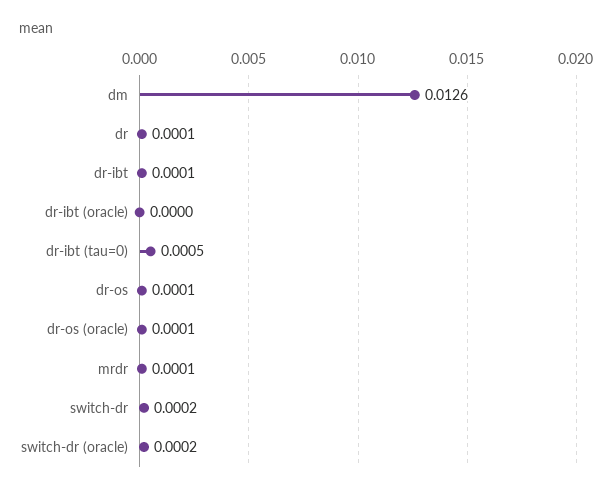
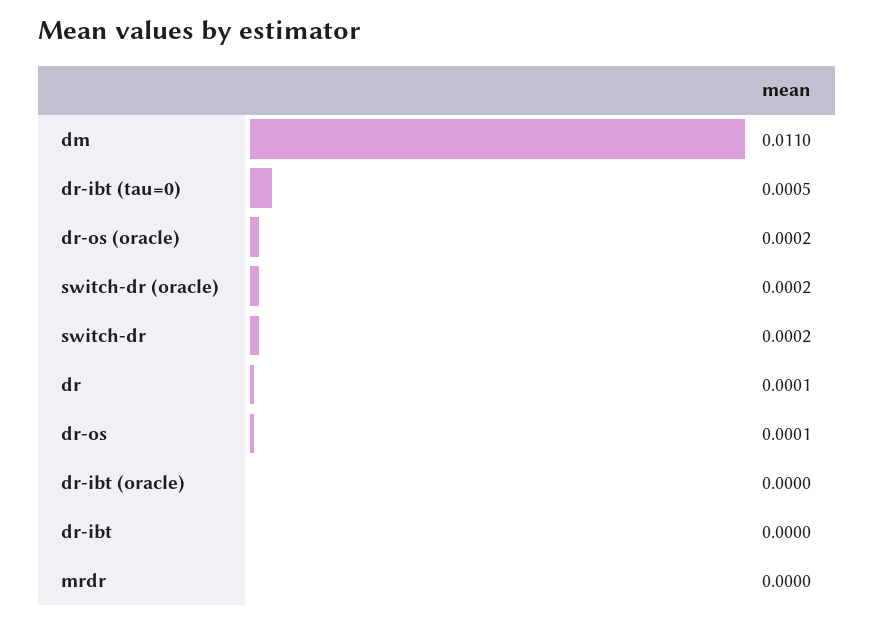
  {
-   "dm": 0.0126,
+   "dm": 0.011,
    "dr": 0.0001,
-   "dr-ibt": 0.0001,
+   "dr-ibt": 0,
    "dr-ibt (oracle)": 0,
    "dr-ibt (tau=0)": 0.0005,
    "dr-os": 0.0001,
-   "dr-os (oracle)": 0.0001,
+   "dr-os (oracle)": 0.0002,
-   "mrdr": 0.0001,
+   "mrdr": 0,
    "switch-dr": 0.0002,
    "switch-dr (oracle)": 0.0002
  }

